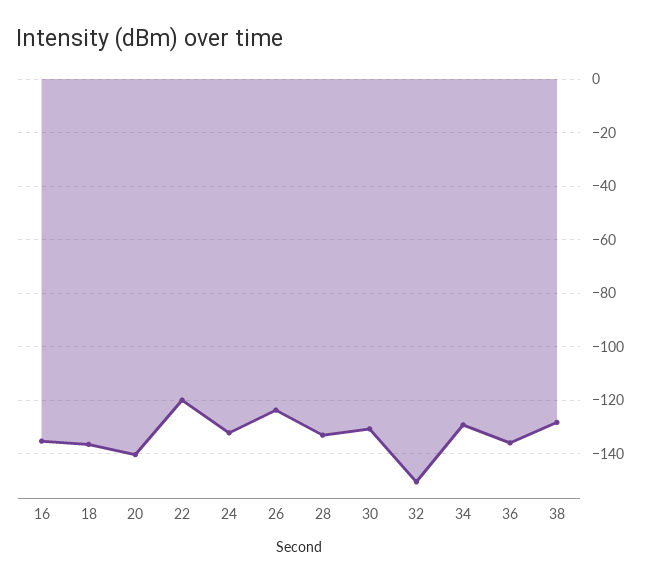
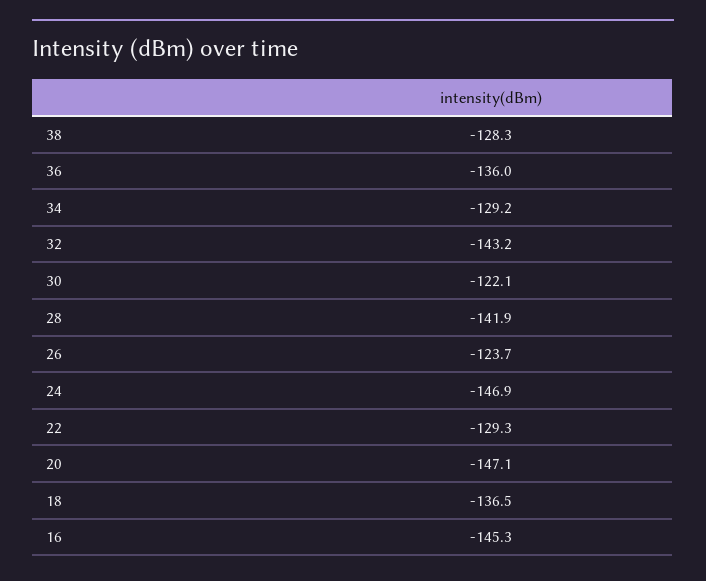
  {
-   "16": -135,
+   "16": -145.3,
    "18": -136.5,
-   "20": -140,
+   "20": -147.1,
-   "22": -120,
+   "22": -129.3,
-   "24": -132.5,
+   "24": -146.9,
    "26": -123.7,
-   "28": -132.5,
+   "28": -141.9,
-   "30": -130,
+   "30": -122.1,
-   "32": -150,
+   "32": -143.2,
    "34": -129.2,
    "36": -136,
    "38": -128.3
  }

